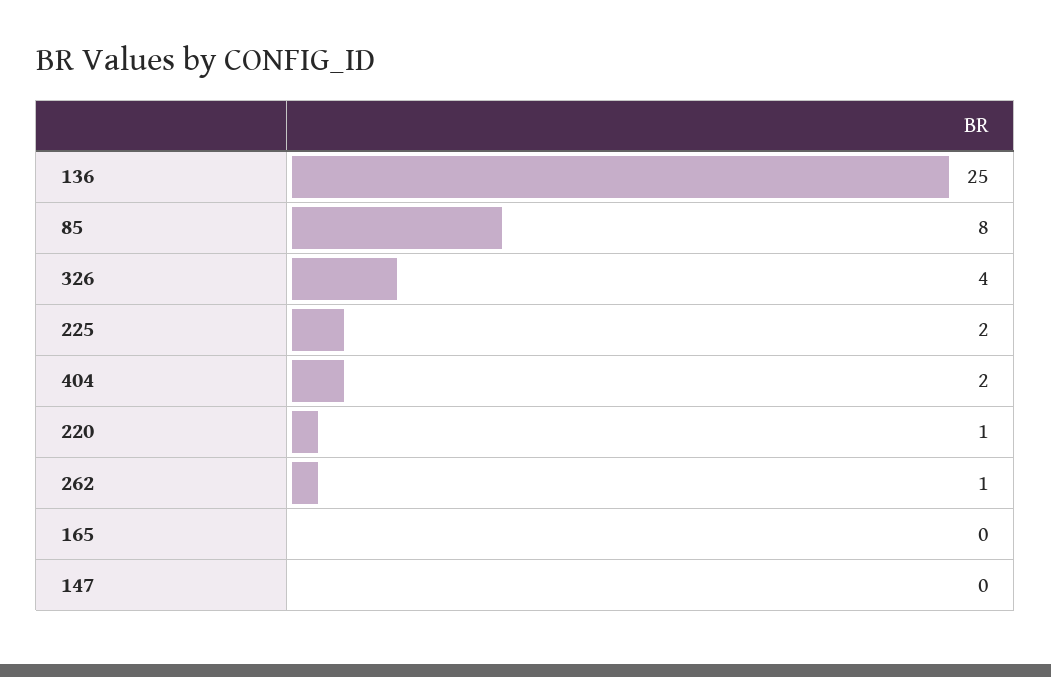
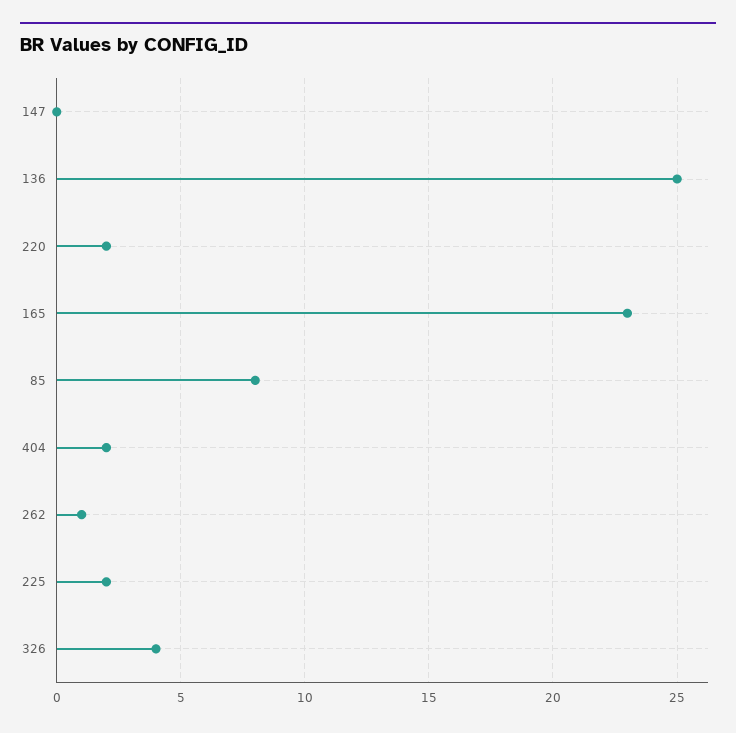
  {
    "136": 25,
    "85": 8,
    "326": 4,
    "225": 2,
    "404": 2,
-   "220": 1,
+   "220": 2,
    "262": 1,
-   "165": 0,
+   "165": 23,
    "147": 0
  }

